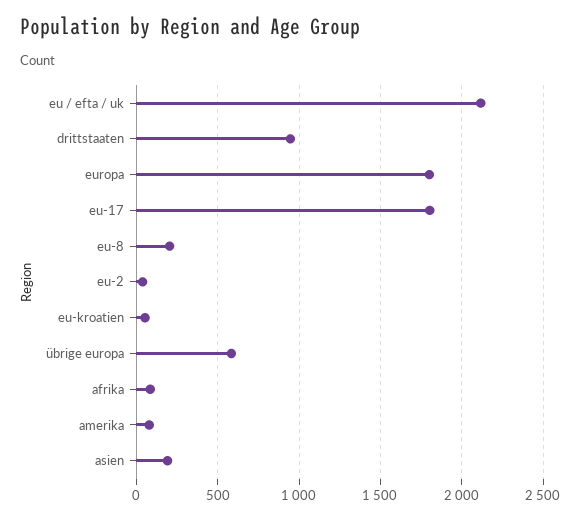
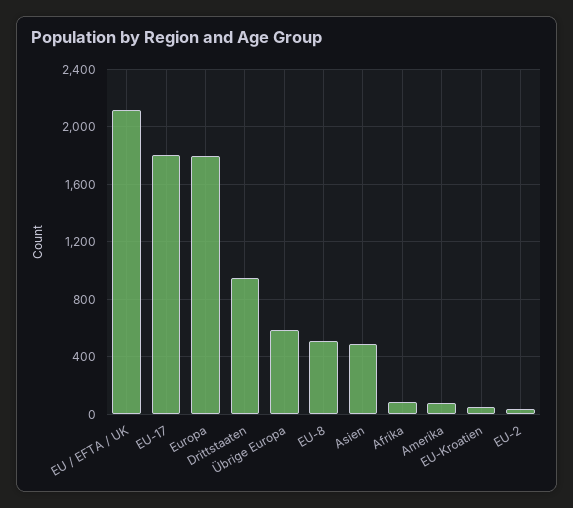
  {
    "eu / efta / uk": 2100,
    "drittstaaten": 950,
    "europa": 1800,
    "eu-17": 1800,
-   "eu-8": 200,
+   "eu-8": 500,
    "eu-2": 50,
    "eu-kroatien": 50,
    "übrige europa": 600,
    "afrika": 100,
    "amerika": 100,
-   "asien": 200
+   "asien": 500
  }

